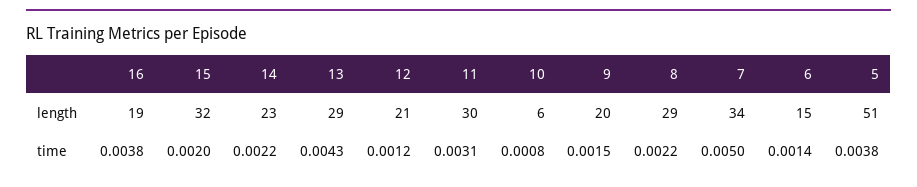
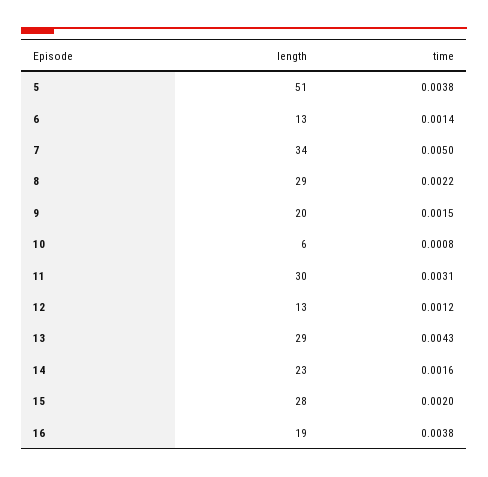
  {
    "16": {
      "length": 19,
      "time": 0.0038
    },
    "15": {
-     "length": 32,
+     "length": 28,
      "time": 0.002
    },
    "14": {
      "length": 23,
-     "time": 0.0022
+     "time": 0.0016
    },
    "13": {
      "length": 29,
      "time": 0.0043
    },
    "12": {
-     "length": 21,
+     "length": 13,
      "time": 0.0012
    },
    "11": {
      "length": 30,
      "time": 0.0031
    },
    "10": {
      "length": 6,
      "time": 0.0008
    },
    "9": {
      "length": 20,
      "time": 0.0015
    },
    "8": {
      "length": 29,
      "time": 0.0022
    },
    "7": {
      "length": 34,
      "time": 0.005
    },
    "6": {
-     "length": 15,
+     "length": 13,
      "time": 0.0014
    },
    "5": {
      "length": 51,
      "time": 0.0038
    }
  }

